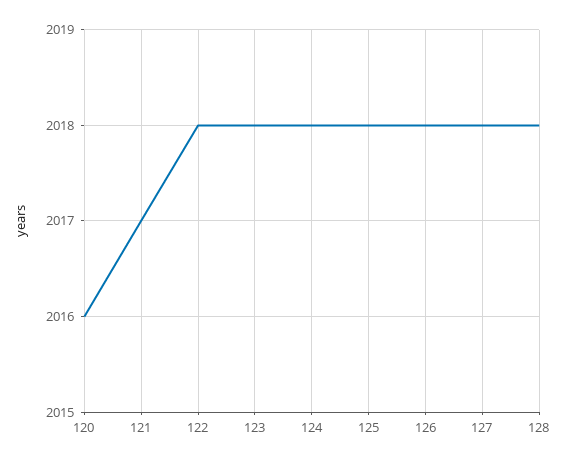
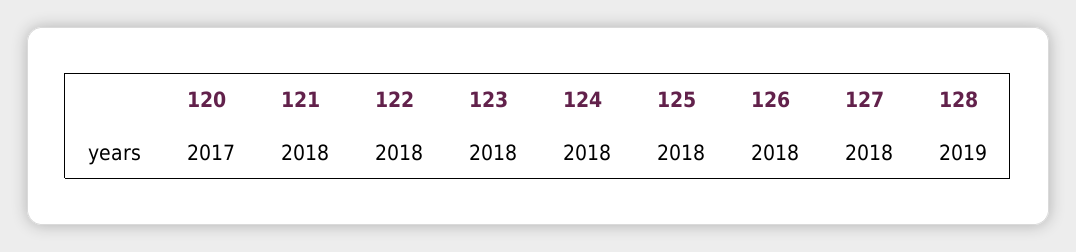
  {
-   "120": 2016,
+   "120": 2017,
-   "121": 2017,
+   "121": 2018,
    "122": 2018,
    "123": 2018,
    "124": 2018,
    "125": 2018,
    "126": 2018,
    "127": 2018,
-   "128": 2018
+   "128": 2019
  }

